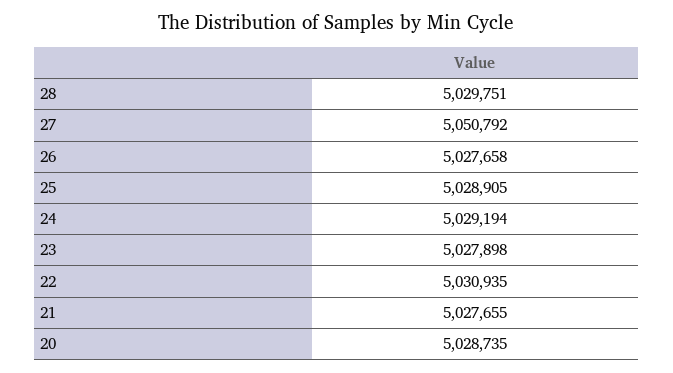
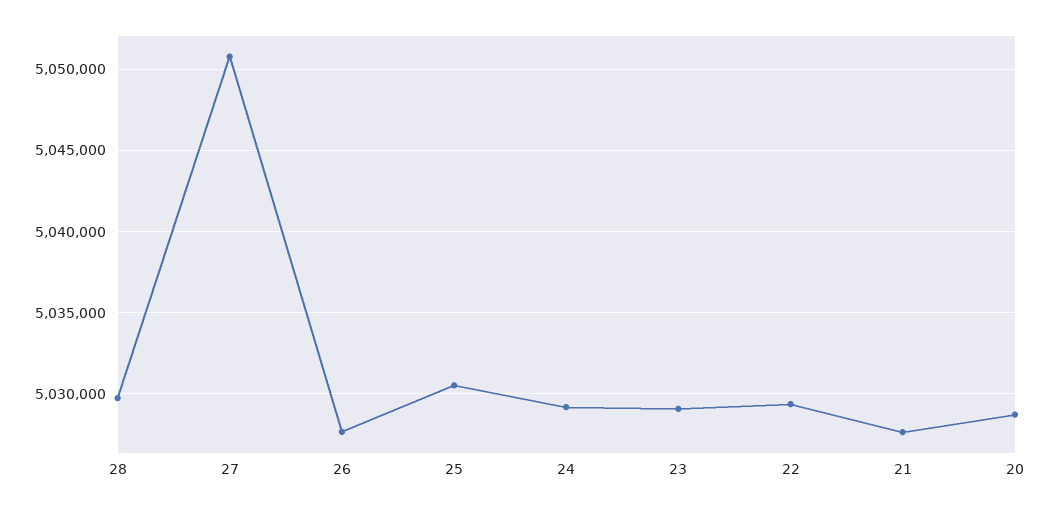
  {
    "28": 5029751,
    "27": 5050792,
    "26": 5027658,
-   "25": 5028905,
+   "25": 5030500,
    "24": 5029194,
-   "23": 5027898,
+   "23": 5029000,
-   "22": 5030935,
+   "22": 5029500,
    "21": 5027655,
    "20": 5028735
  }

